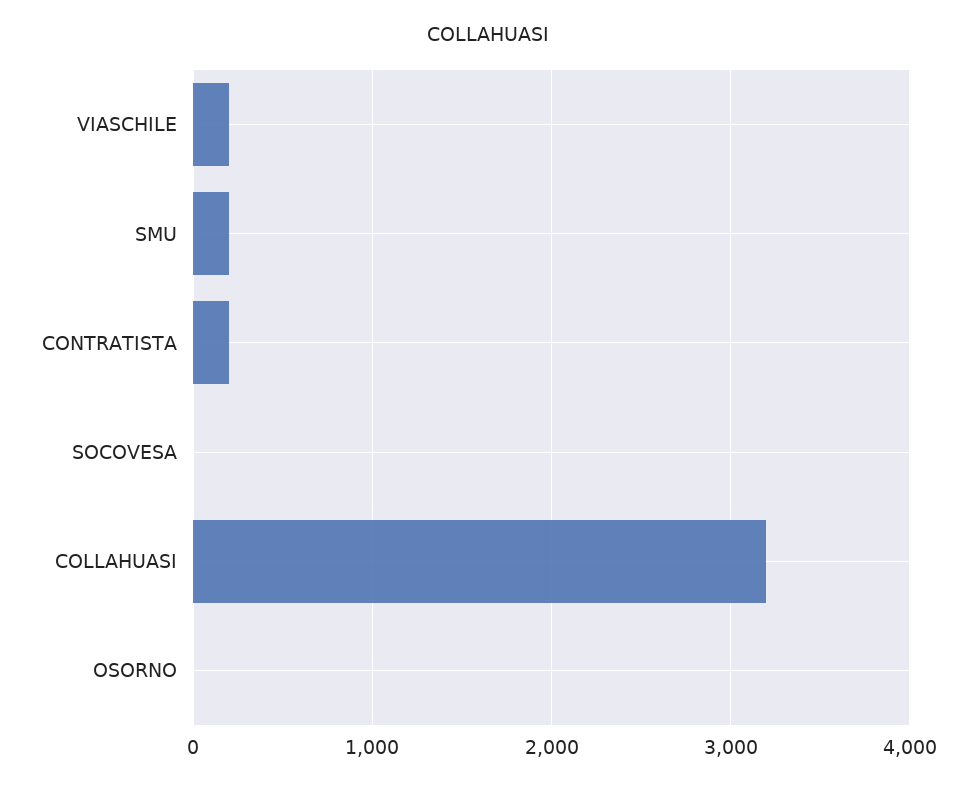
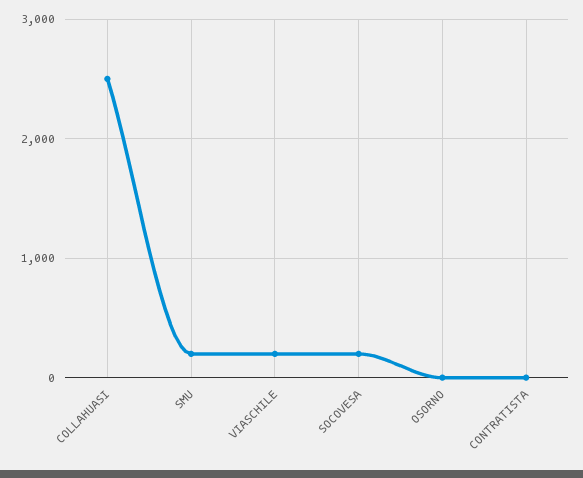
  {
    "VIASCHILE": 200,
    "SMU": 200,
-   "CONTRATISTA": 200,
+   "CONTRATISTA": 0,
-   "SOCOVESA": 0,
+   "SOCOVESA": 200,
-   "COLLAHUASI": 3200,
+   "COLLAHUASI": 2500,
    "OSORNO": 0
  }

